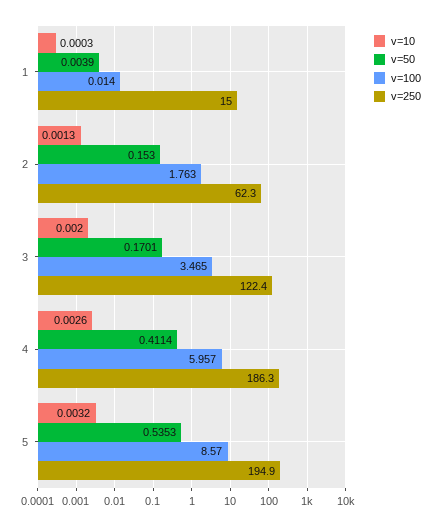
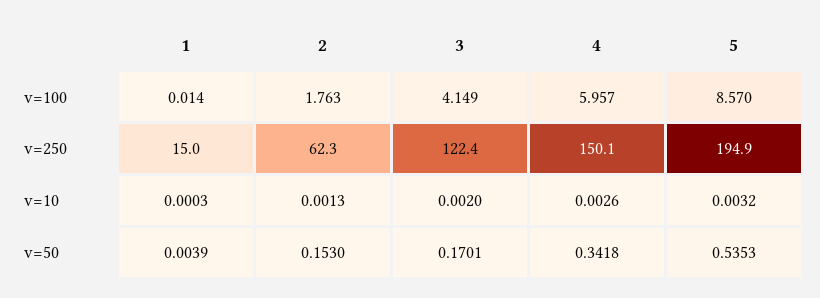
  {
    "v=10": {
      "1": 0.0003,
      "2": 0.0013,
      "3": 0.002,
      "4": 0.0026,
      "5": 0.0032
    },
    "v=50": {
      "1": 0.0039,
      "2": 0.153,
      "3": 0.1701,
-     "4": 0.4114,
+     "4": 0.3418,
      "5": 0.5353
    },
    "v=100": {
      "1": 0.014,
      "2": 1.763,
-     "3": 3.465,
+     "3": 4.149,
      "4": 5.957,
      "5": 8.57
    },
    "v=250": {
      "1": 15,
      "2": 62.3,
      "3": 122.4,
-     "4": 186.3,
+     "4": 150.1,
      "5": 194.9
    }
  }

